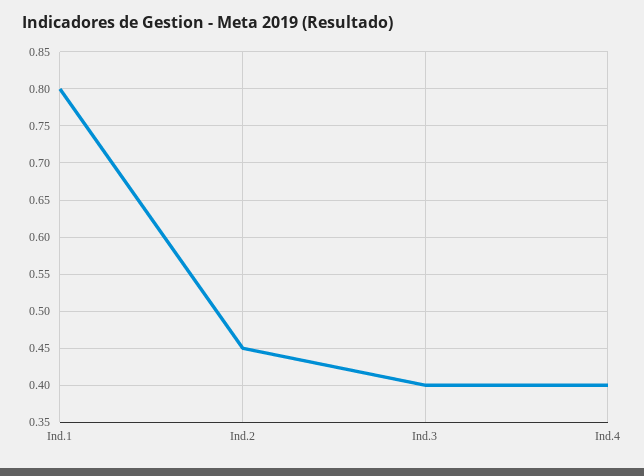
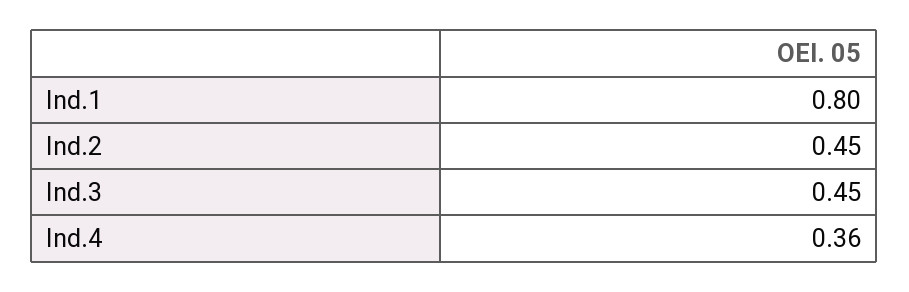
  {
    "Ind.1": 0.8,
    "Ind.2": 0.45,
-   "Ind.3": 0.4,
+   "Ind.3": 0.45,
-   "Ind.4": 0.4
+   "Ind.4": 0.36
  }

